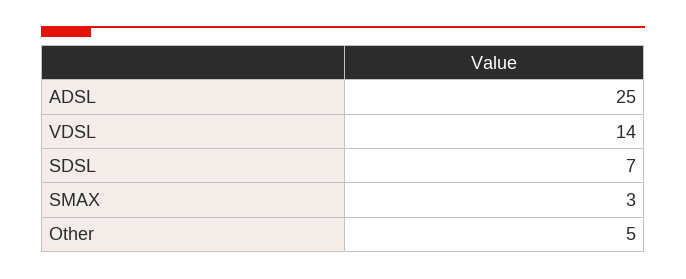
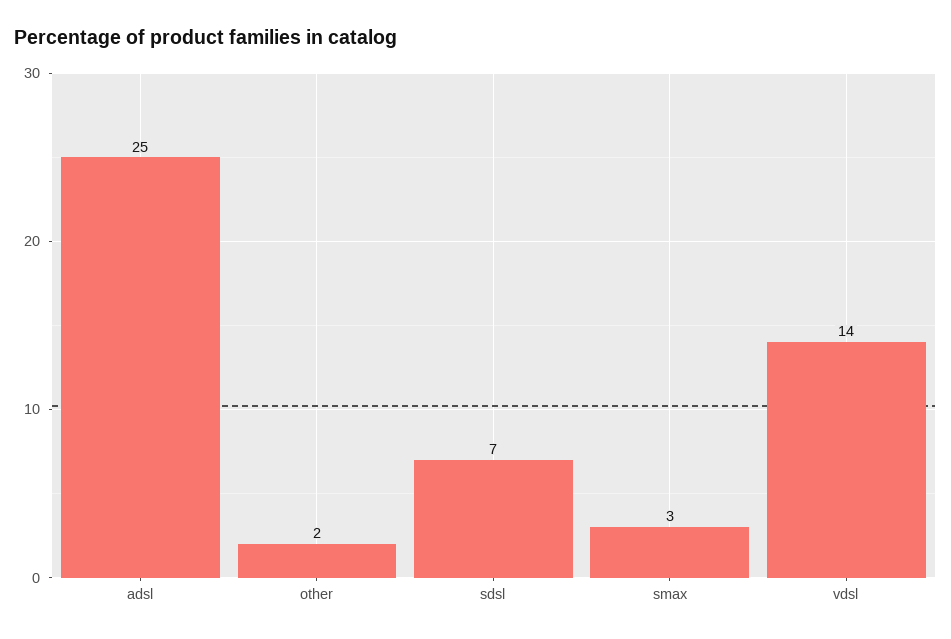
  {
    "ADSL": 25,
    "VDSL": 14,
    "SDSL": 7,
    "SMAX": 3,
-   "Other": 5
+   "Other": 2
  }

